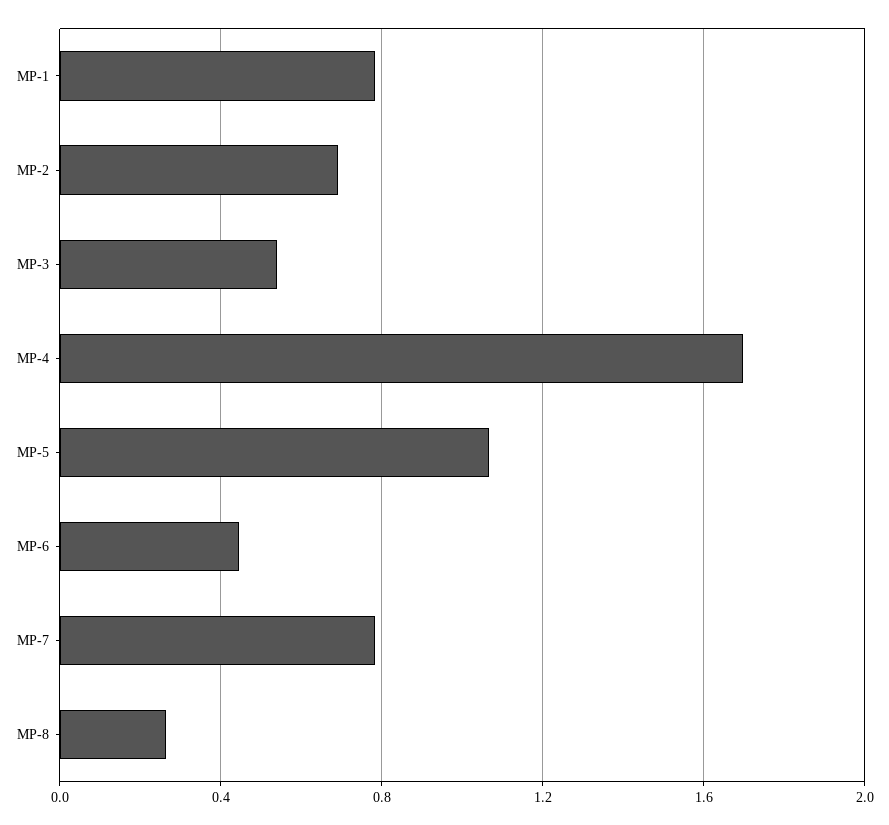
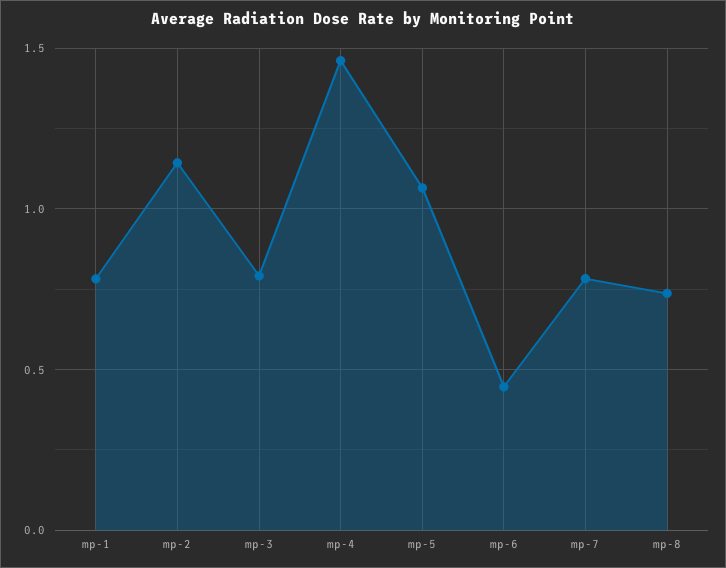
  {
    "MP-1": 0.8,
-   "MP-2": 0.7,
+   "MP-2": 1.15,
-   "MP-3": 0.55,
+   "MP-3": 0.8,
-   "MP-4": 1.7,
+   "MP-4": 1.45,
    "MP-5": 1.05,
    "MP-6": 0.45,
    "MP-7": 0.8,
-   "MP-8": 0.25
+   "MP-8": 0.75
  }

